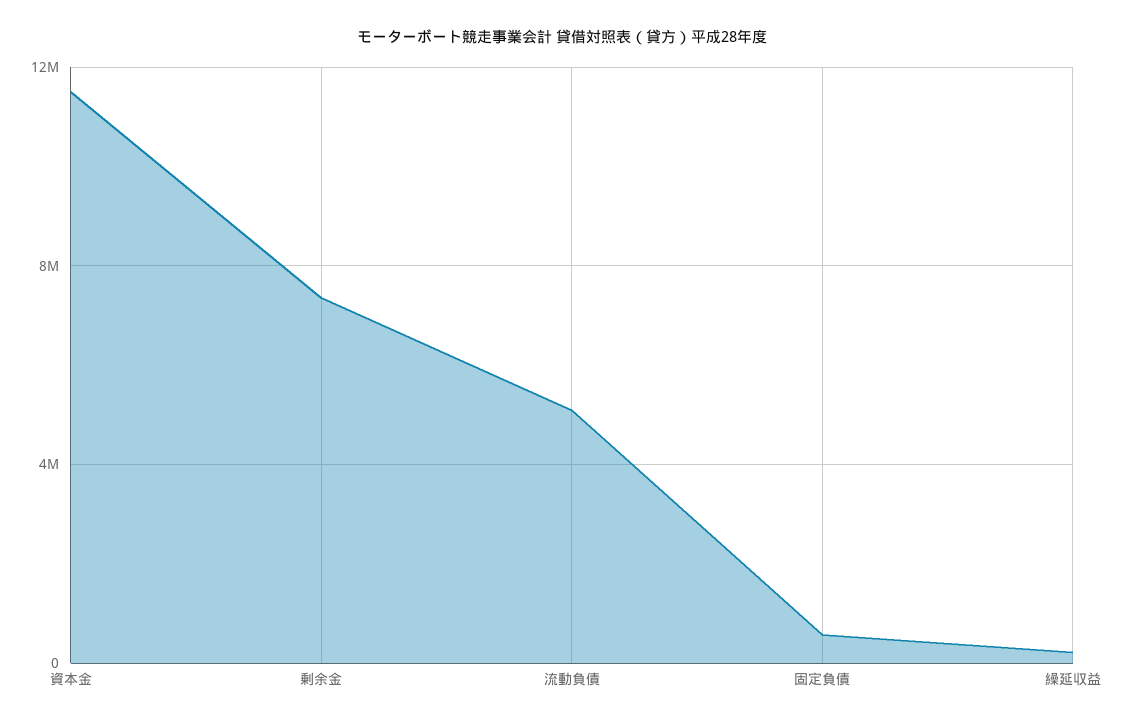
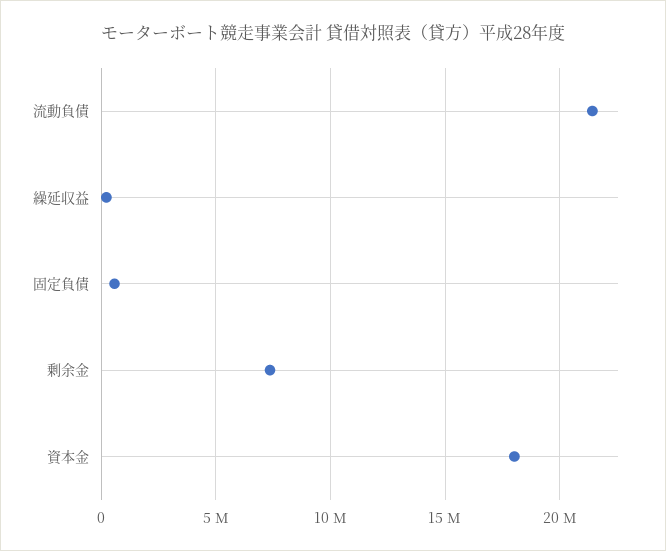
  {
-   "資本金": 11500000,
+   "資本金": 18000000,
    "剰余金": 7500000,
-   "流動負債": 5000000,
+   "流動負債": 21500000,
    "固定負債": 500000,
    "繰延収益": 0
  }

